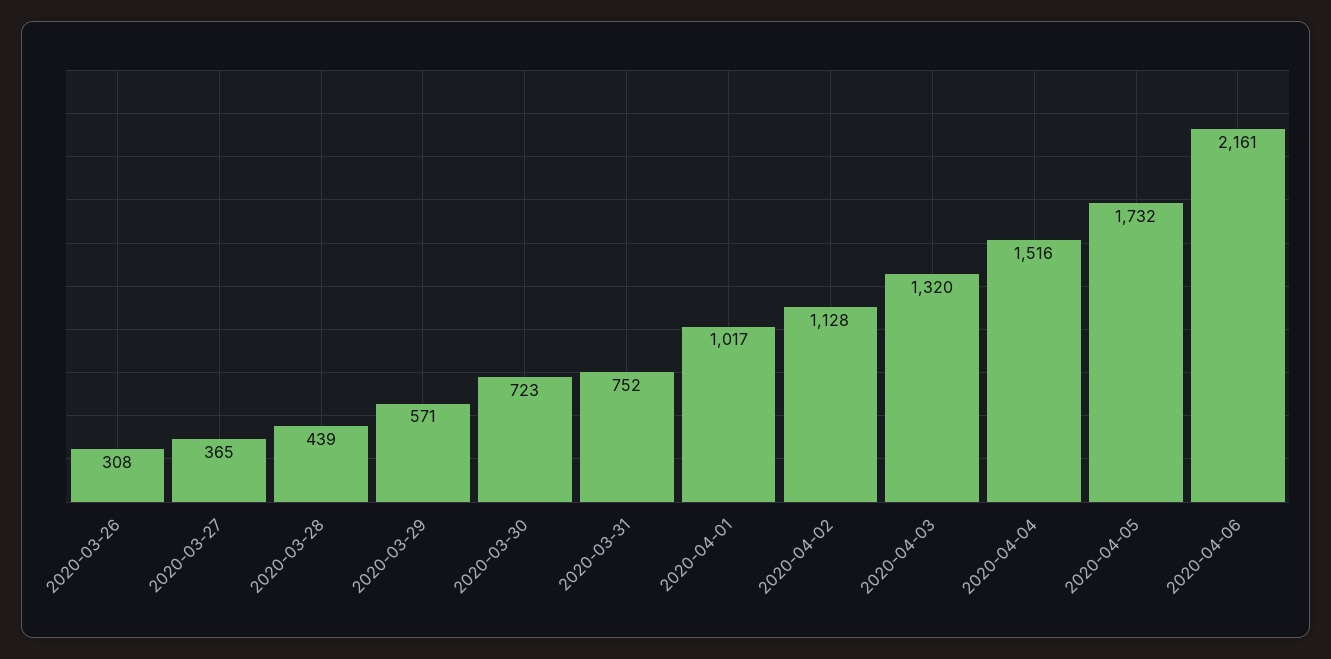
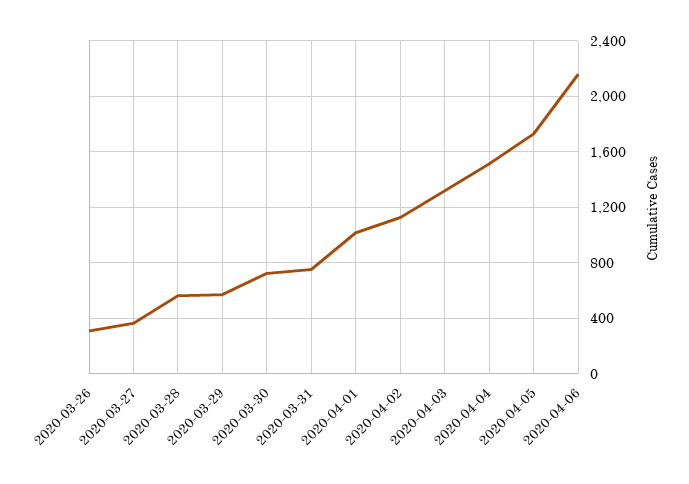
  {
    "2020-03-26": 308,
    "2020-03-27": 365,
-   "2020-03-28": 439,
+   "2020-03-28": 550,
    "2020-03-29": 571,
    "2020-03-30": 723,
    "2020-03-31": 752,
    "2020-04-01": 1017,
    "2020-04-02": 1128,
    "2020-04-03": 1320,
    "2020-04-04": 1516,
    "2020-04-05": 1732,
    "2020-04-06": 2161
  }

